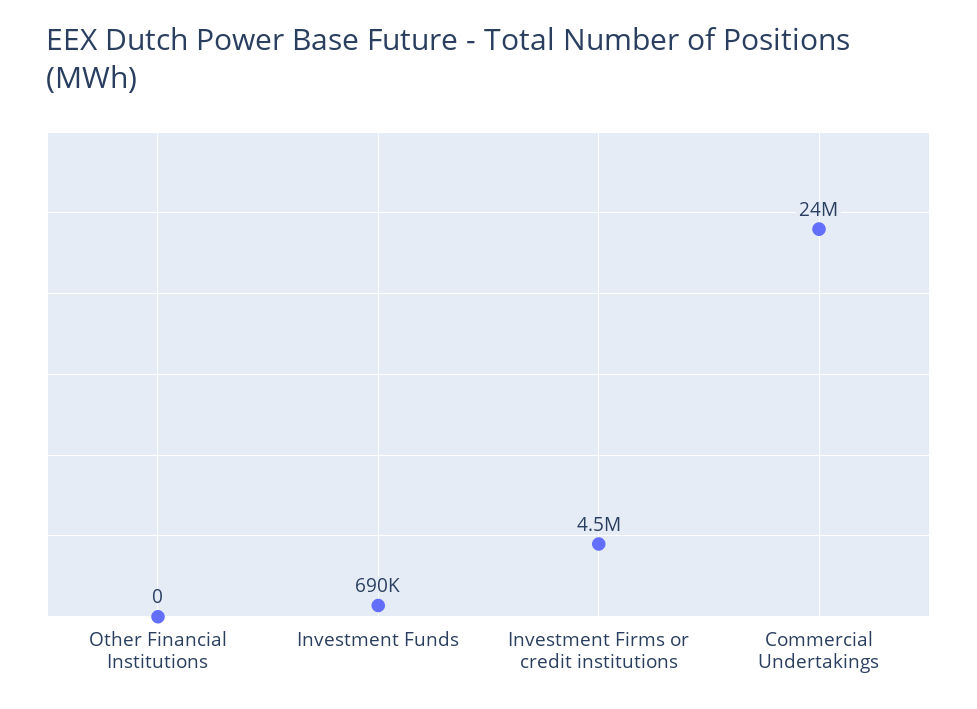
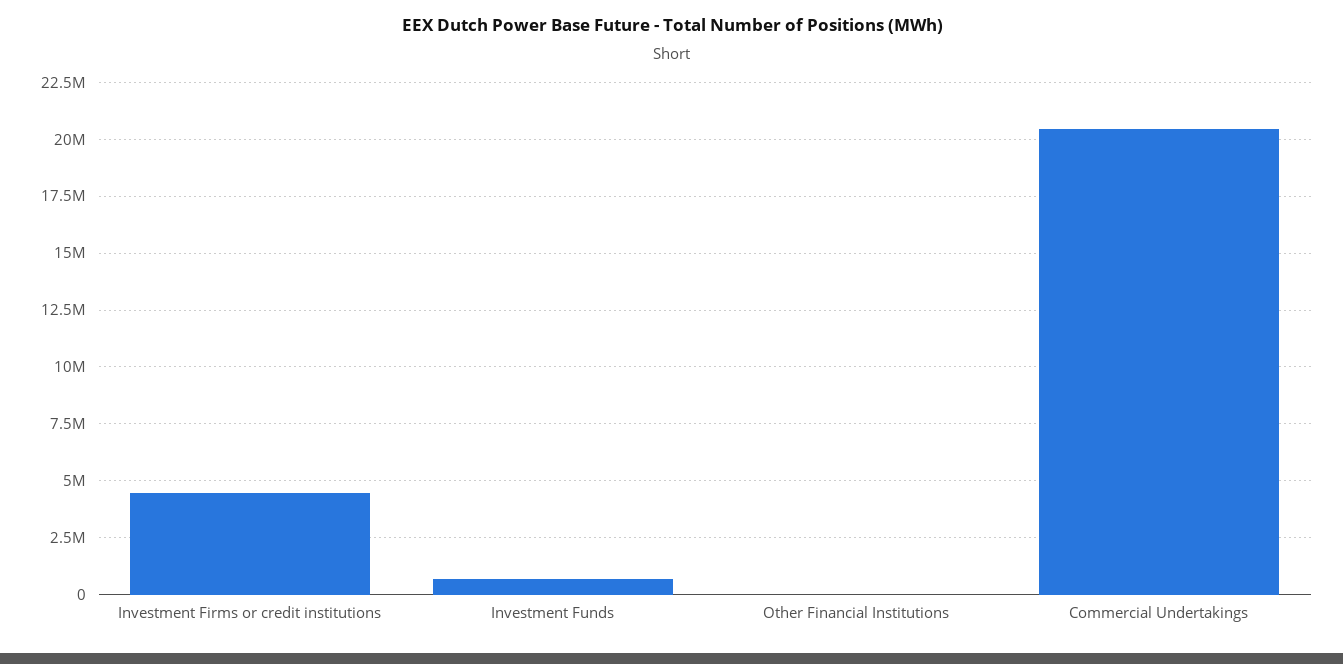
  {
    "Other Financial Institutions": 0,
    "Investment Funds": 690000,
    "Investment Firms or credit institutions": 4500000,
-   "Commercial Undertakings": 24000000
+   "Commercial Undertakings": 20500000
  }

